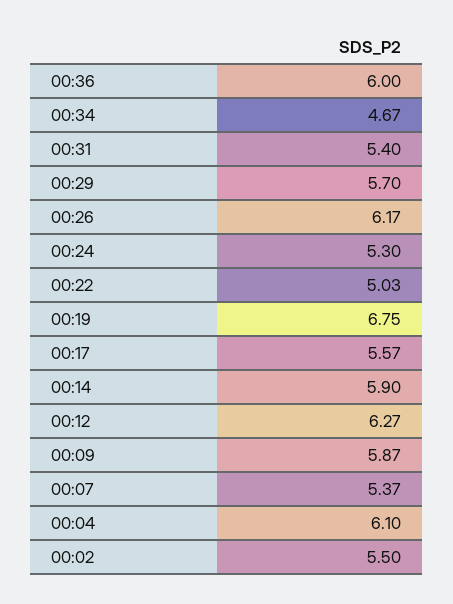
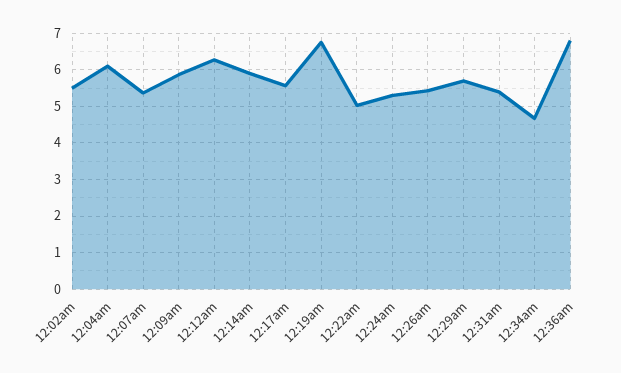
  {
-   "00:36": 6,
+   "00:36": 6.8,
    "00:34": 4.67,
    "00:31": 5.4,
    "00:29": 5.7,
-   "00:26": 6.17,
+   "00:26": 5.4,
    "00:24": 5.3,
    "00:22": 5.03,
    "00:19": 6.75,
    "00:17": 5.57,
    "00:14": 5.9,
    "00:12": 6.27,
    "00:09": 5.87,
    "00:07": 5.37,
    "00:04": 6.1,
    "00:02": 5.5
  }

